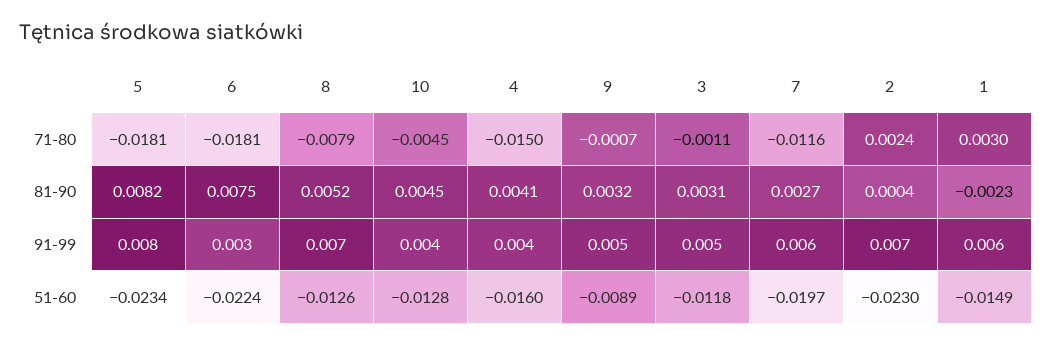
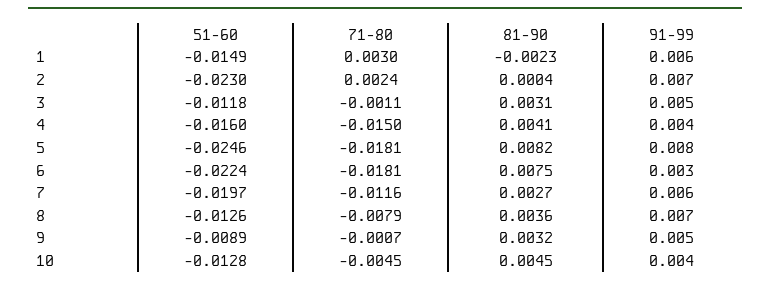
  {
    "5": {
      "71-80": -0.0181,
      "81-90": 0.0082,
      "91-99": 0.008,
-     "51-60": -0.0234
+     "51-60": -0.0246
    },
    "6": {
      "71-80": -0.0181,
      "81-90": 0.0075,
      "91-99": 0.003,
      "51-60": -0.0224
    },
    "8": {
      "71-80": -0.0079,
-     "81-90": 0.0052,
+     "81-90": 0.0036,
      "91-99": 0.007,
      "51-60": -0.0126
    },
    "10": {
      "71-80": -0.0045,
      "81-90": 0.0045,
      "91-99": 0.004,
      "51-60": -0.0128
    },
    "4": {
      "71-80": -0.015,
      "81-90": 0.0041,
      "91-99": 0.004,
      "51-60": -0.016
    },
    "9": {
      "71-80": -0.0007,
      "81-90": 0.0032,
      "91-99": 0.005,
      "51-60": -0.0089
    },
    "3": {
      "71-80": -0.0011,
      "81-90": 0.0031,
      "91-99": 0.005,
      "51-60": -0.0118
    },
    "7": {
      "71-80": -0.0116,
      "81-90": 0.0027,
      "91-99": 0.006,
      "51-60": -0.0197
    },
    "2": {
      "71-80": 0.0024,
      "81-90": 0.0004,
      "91-99": 0.007,
      "51-60": -0.023
    },
    "1": {
      "71-80": 0.003,
      "81-90": -0.0023,
      "91-99": 0.006,
      "51-60": -0.0149
    }
  }

